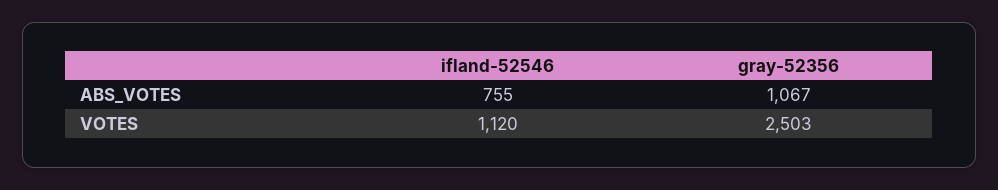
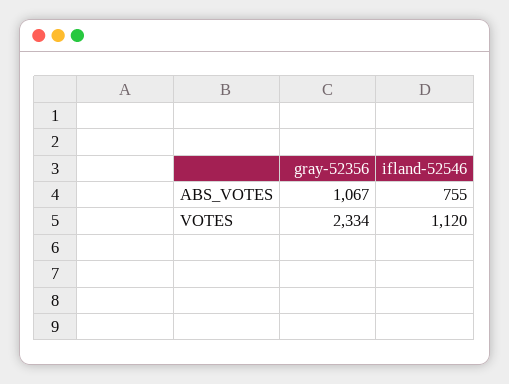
  {
    "ifland-52546": {
      "ABS_VOTES": 755,
      "VOTES": 1120
    },
    "gray-52356": {
      "ABS_VOTES": 1067,
-     "VOTES": 2503
+     "VOTES": 2334
    }
  }

